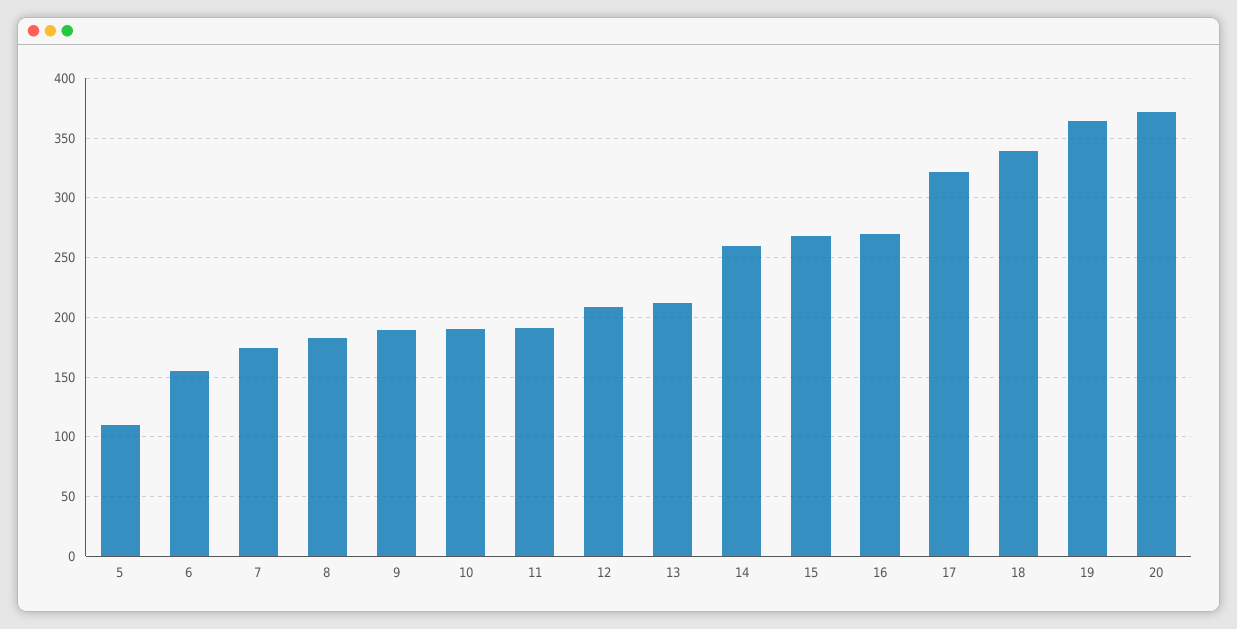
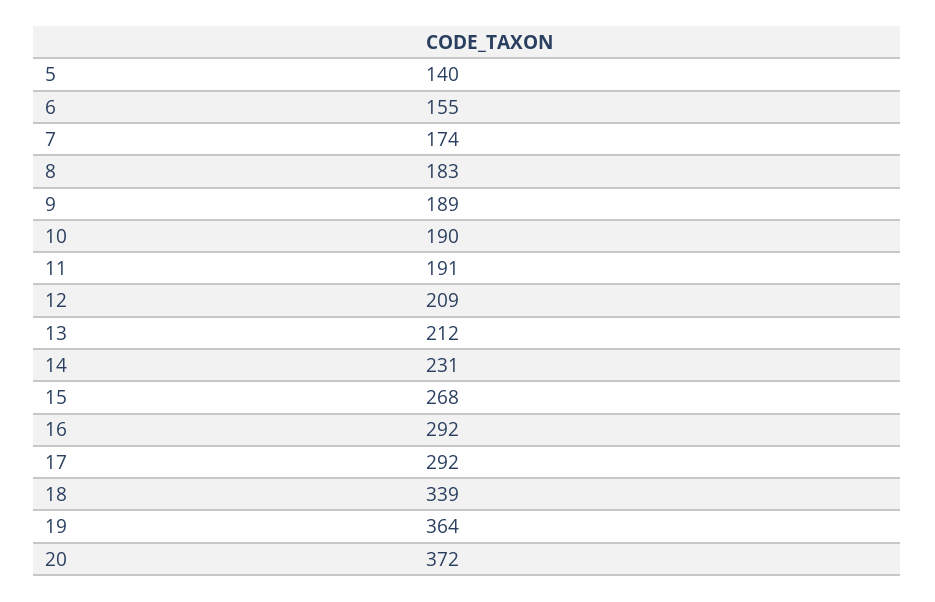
  {
-   "5": 110,
+   "5": 140,
    "6": 155,
    "7": 174,
    "8": 183,
    "9": 189,
    "10": 190,
    "11": 191,
    "12": 209,
    "13": 212,
-   "14": 260,
+   "14": 231,
    "15": 268,
-   "16": 270,
+   "16": 292,
-   "17": 320,
+   "17": 292,
    "18": 339,
    "19": 364,
    "20": 372
  }

